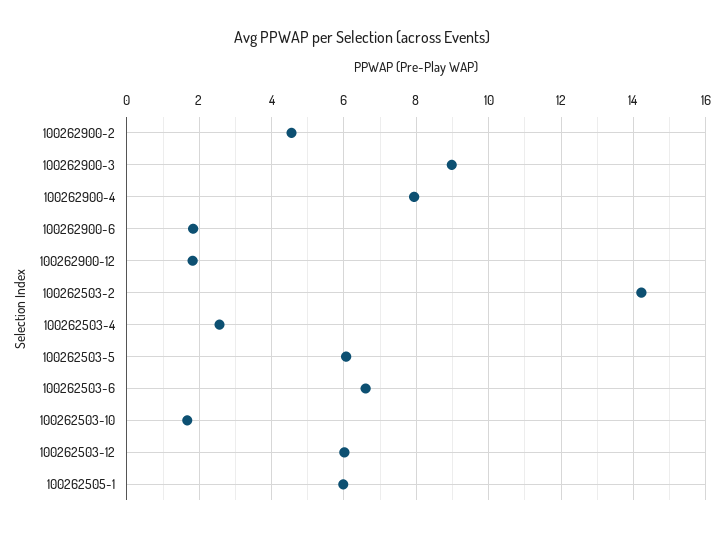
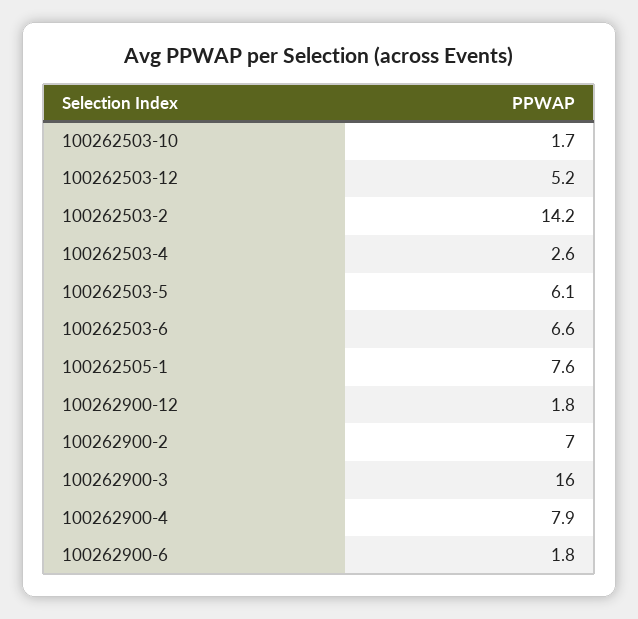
  {
-   "100262900-2": 4.6,
+   "100262900-2": 7,
-   "100262900-3": 9,
+   "100262900-3": 16,
    "100262900-4": 7.9,
    "100262900-6": 1.8,
    "100262900-12": 1.8,
    "100262503-2": 14.2,
    "100262503-4": 2.6,
    "100262503-5": 6.1,
    "100262503-6": 6.6,
    "100262503-10": 1.7,
-   "100262503-12": 6,
+   "100262503-12": 5.2,
-   "100262505-1": 6
+   "100262505-1": 7.6
  }

